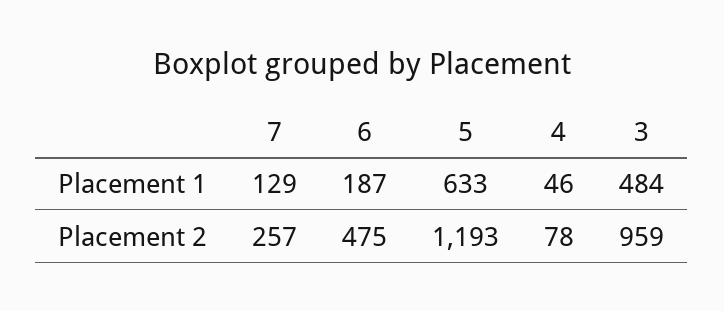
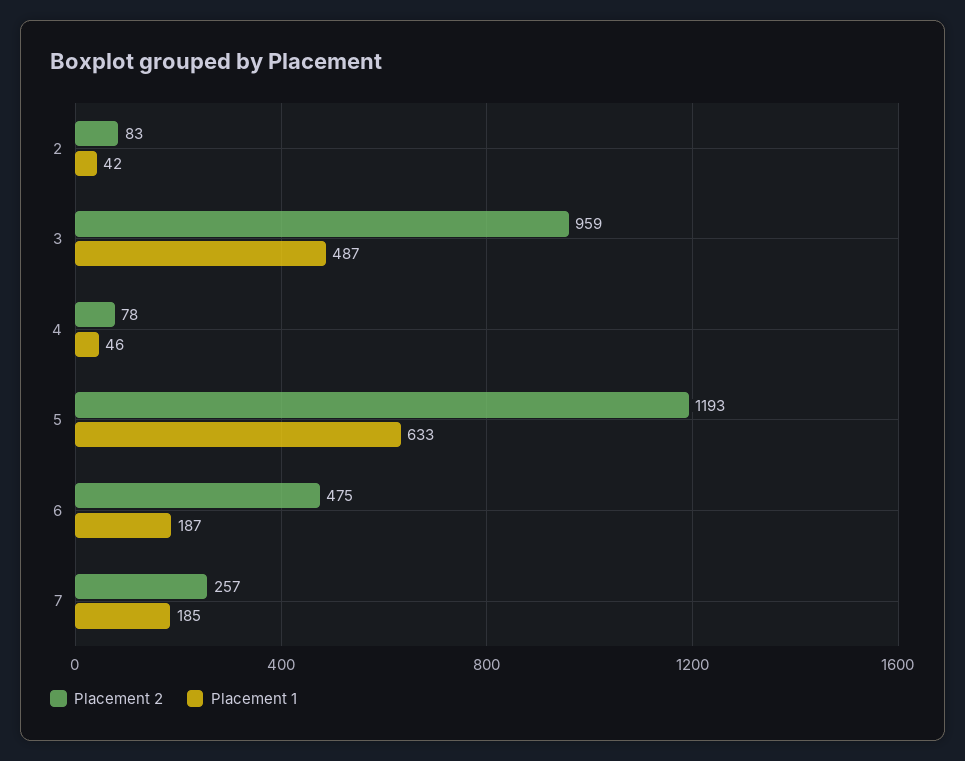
  {
    "Placement 1": {
-     "7": 129,
+     "7": 185,
      "6": 187,
      "5": 633,
      "4": 46,
-     "3": 484
+     "3": 487,
+     "2": 42
    },
    "Placement 2": {
      "7": 257,
      "6": 475,
      "5": 1193,
      "4": 78,
-     "3": 959
+     "3": 959,
+     "2": 83
    }
  }

